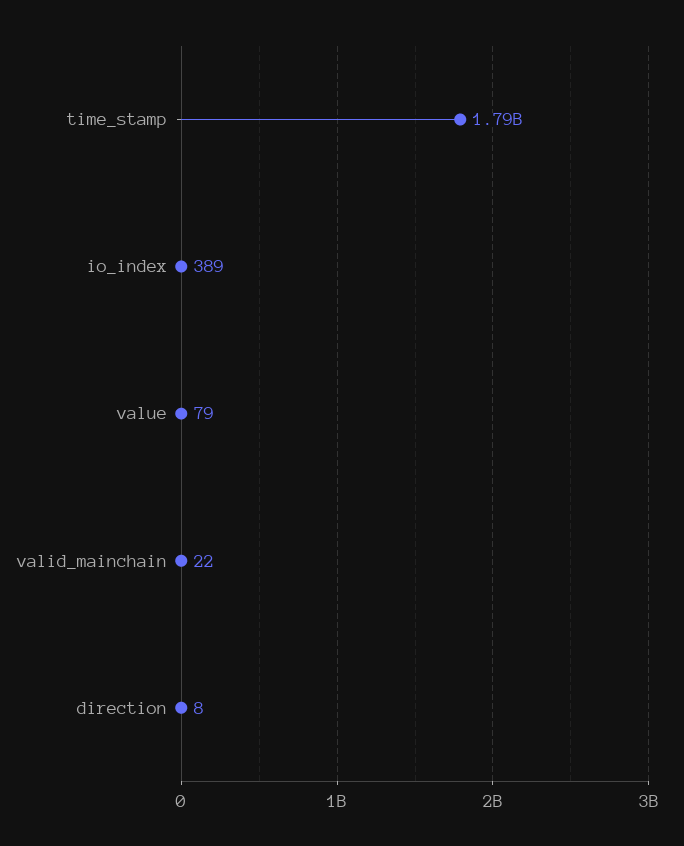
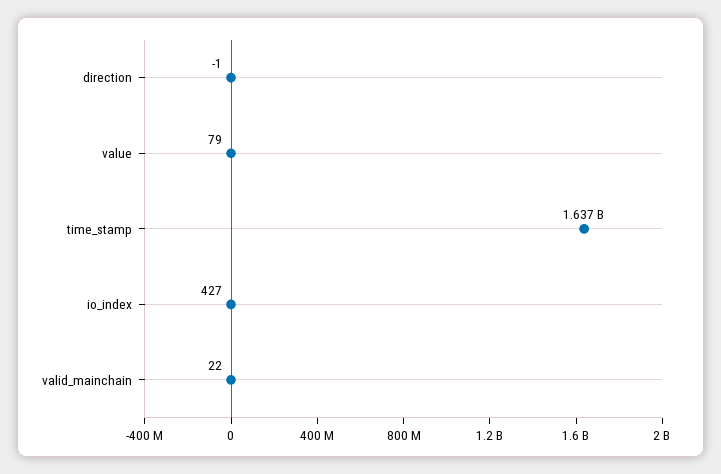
  {
-   "time_stamp": 1790000000,
+   "time_stamp": 1637000000,
-   "io_index": 389,
+   "io_index": 427,
    "value": 79,
    "valid_mainchain": 22,
-   "direction": 8
+   "direction": -1
  }

